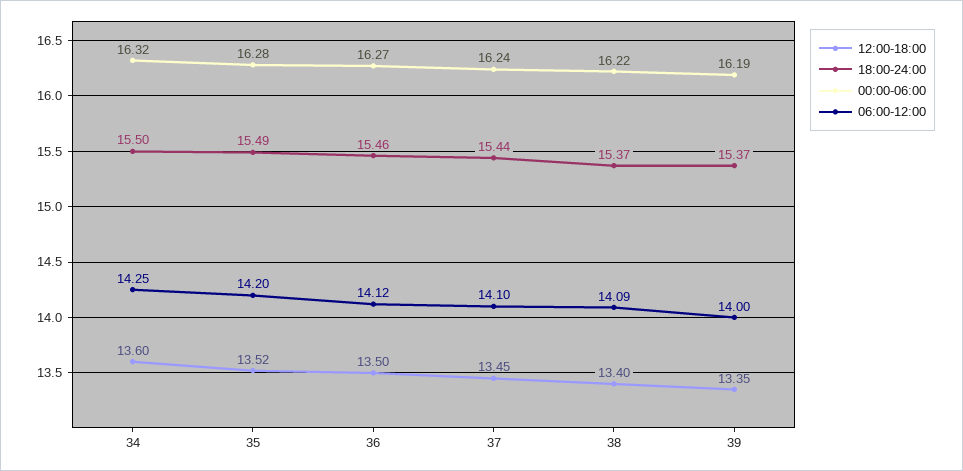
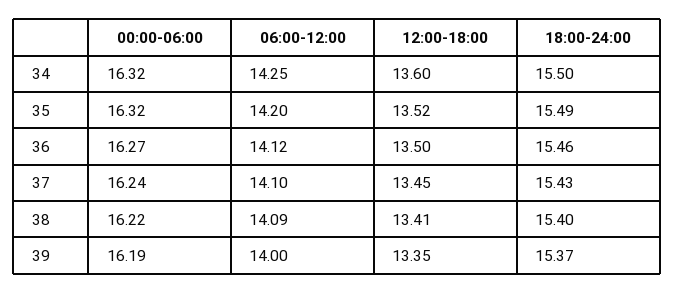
  {
    "12:00-18:00": {
      "34": 13.6,
      "35": 13.52,
      "36": 13.5,
      "37": 13.45,
-     "38": 13.4,
+     "38": 13.41,
      "39": 13.35
    },
    "18:00-24:00": {
      "34": 15.5,
      "35": 15.49,
      "36": 15.46,
-     "37": 15.44,
+     "37": 15.43,
-     "38": 15.37,
+     "38": 15.4,
      "39": 15.37
    },
    "00:00-06:00": {
      "34": 16.32,
-     "35": 16.28,
+     "35": 16.32,
      "36": 16.27,
      "37": 16.24,
      "38": 16.22,
      "39": 16.19
    },
    "06:00-12:00": {
      "34": 14.25,
      "35": 14.2,
      "36": 14.12,
      "37": 14.1,
      "38": 14.09,
      "39": 14
    }
  }

